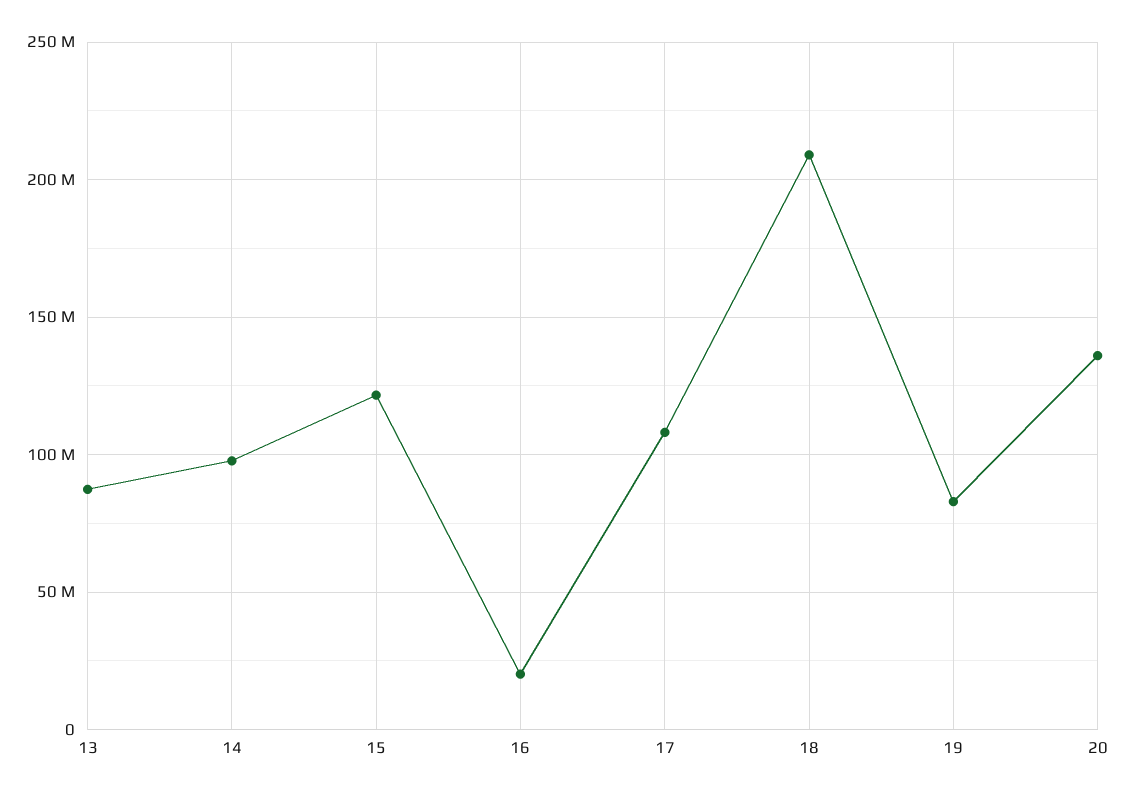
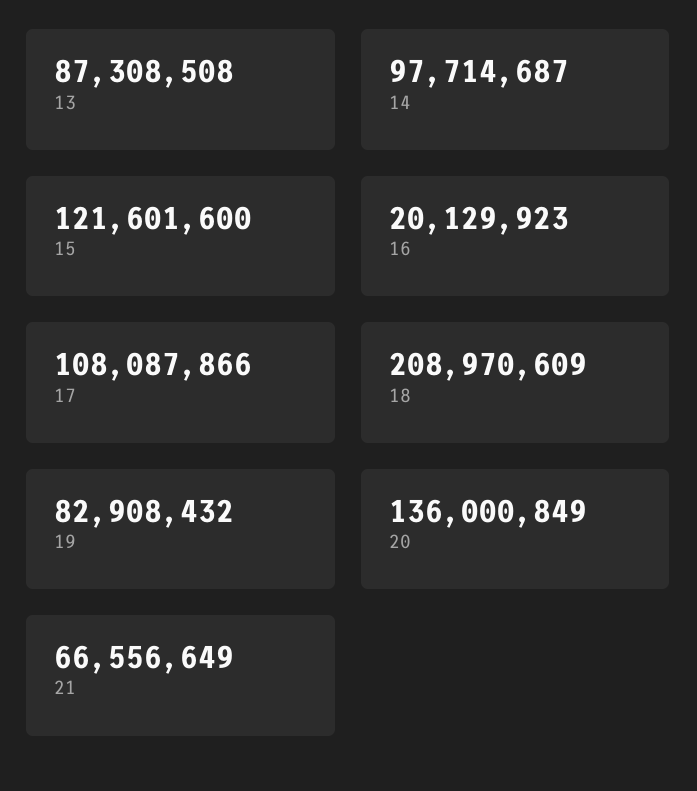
  {
    "13": 87308508,
    "14": 97714687,
    "15": 121601600,
    "16": 20129923,
    "17": 108087866,
    "18": 208970609,
    "19": 82908432,
-   "20": 136000849
+   "20": 136000849,
+   "21": 66556649
  }

